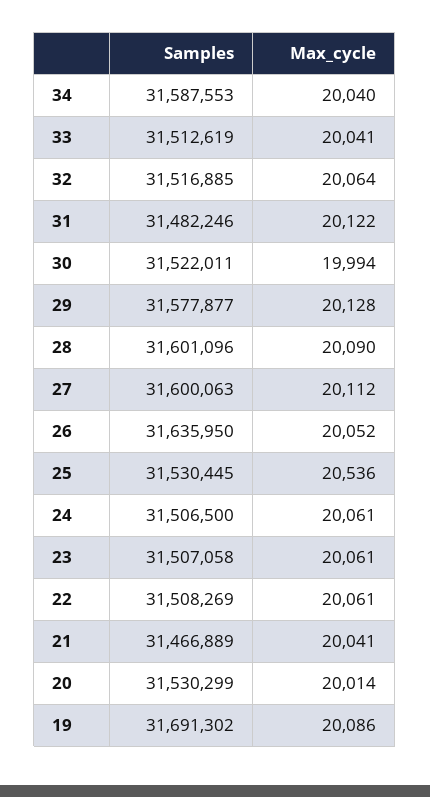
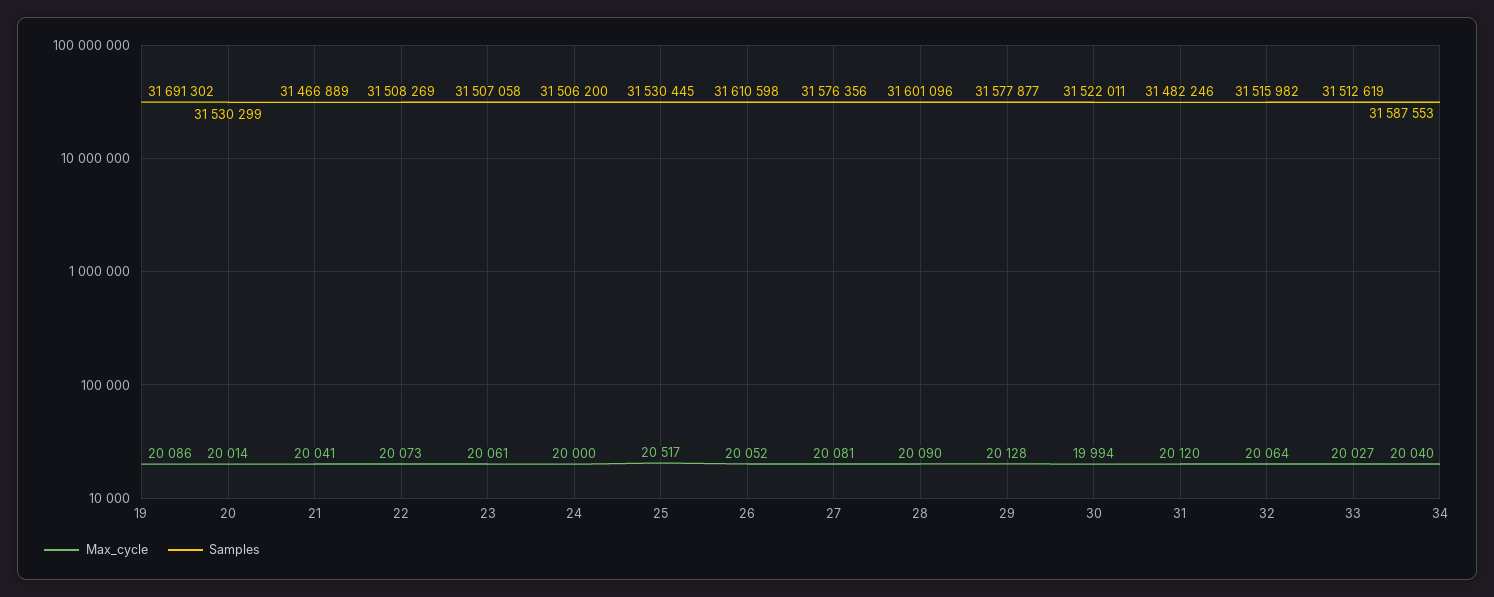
  {
    "Samples": {
      "34": 31587553,
      "33": 31512619,
-     "32": 31516885,
+     "32": 31515982,
      "31": 31482246,
      "30": 31522011,
      "29": 31577877,
      "28": 31601096,
-     "27": 31600063,
+     "27": 31576356,
-     "26": 31635950,
+     "26": 31610598,
      "25": 31530445,
-     "24": 31506500,
+     "24": 31506200,
      "23": 31507058,
      "22": 31508269,
      "21": 31466889,
      "20": 31530299,
      "19": 31691302
    },
    "Max_cycle": {
      "34": 20040,
-     "33": 20041,
+     "33": 20027,
      "32": 20064,
-     "31": 20122,
+     "31": 20120,
      "30": 19994,
      "29": 20128,
      "28": 20090,
-     "27": 20112,
+     "27": 20081,
      "26": 20052,
-     "25": 20536,
+     "25": 20517,
-     "24": 20061,
+     "24": 20000,
      "23": 20061,
-     "22": 20061,
+     "22": 20073,
      "21": 20041,
      "20": 20014,
      "19": 20086
    }
  }

